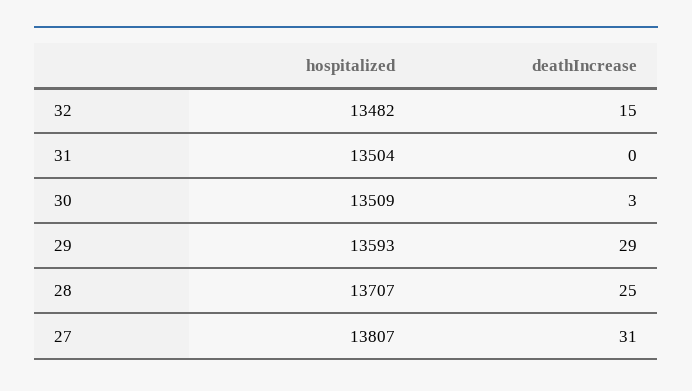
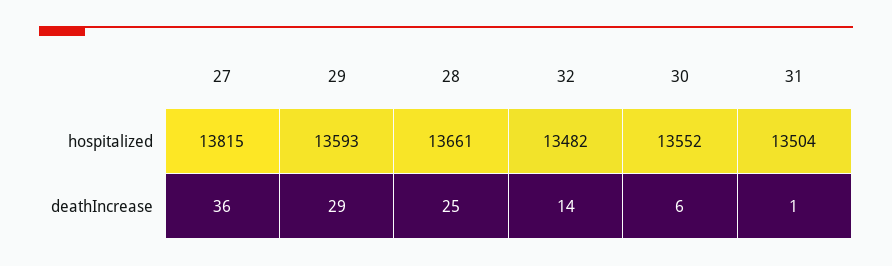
  {
    "hospitalized": {
      "32": 13482,
      "31": 13504,
-     "30": 13509,
+     "30": 13552,
      "29": 13593,
-     "28": 13707,
+     "28": 13661,
-     "27": 13807
+     "27": 13815
    },
    "deathIncrease": {
-     "32": 15,
+     "32": 14,
-     "31": 0,
+     "31": 1,
-     "30": 3,
+     "30": 6,
      "29": 29,
      "28": 25,
-     "27": 31
+     "27": 36
    }
  }

